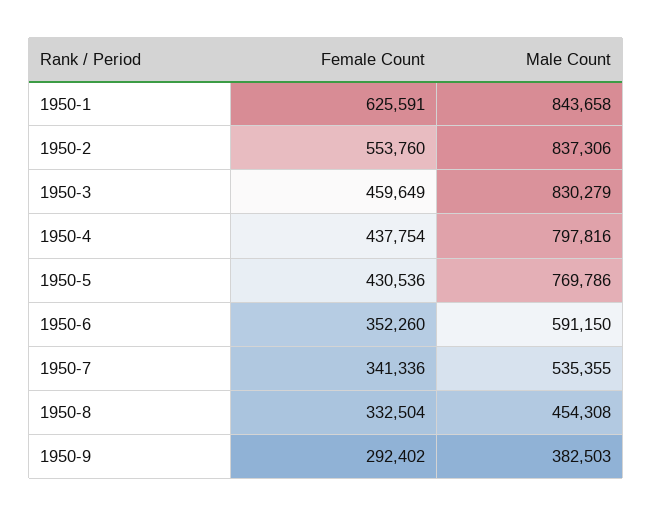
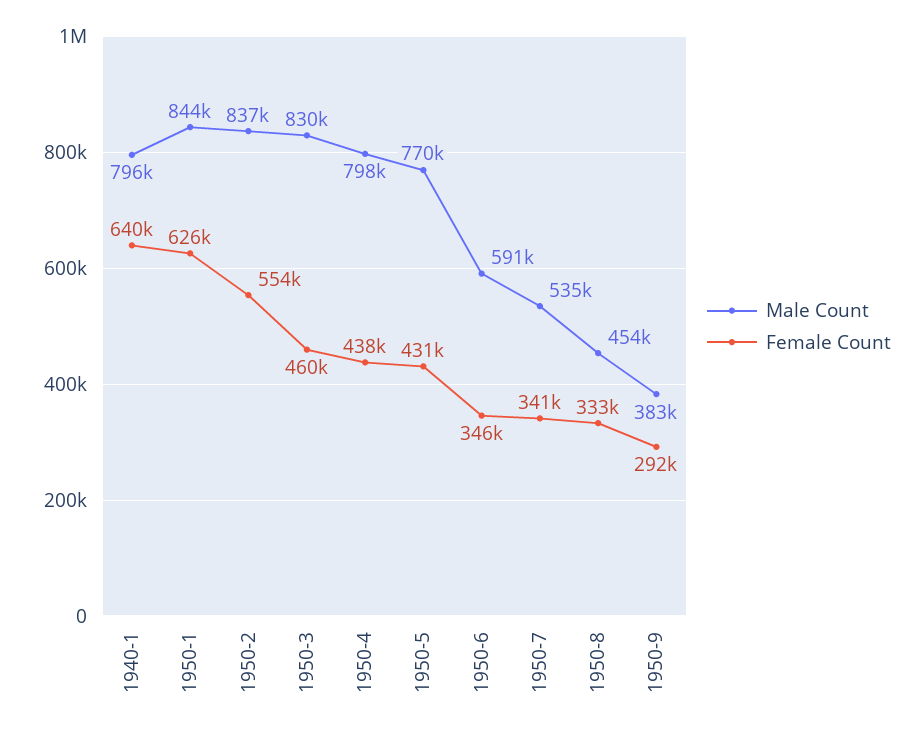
  {
    "Female Count": {
      "1950-1": 625591,
      "1950-2": 553760,
      "1950-3": 459649,
      "1950-4": 437754,
      "1950-5": 430536,
-     "1950-6": 352260,
+     "1950-6": 346000,
      "1950-7": 341336,
      "1950-8": 332504,
-     "1950-9": 292402
+     "1950-9": 292402,
+     "1940-1": 640000
    },
    "Male Count": {
      "1950-1": 843658,
      "1950-2": 837306,
      "1950-3": 830279,
      "1950-4": 797816,
      "1950-5": 769786,
      "1950-6": 591150,
      "1950-7": 535355,
      "1950-8": 454308,
-     "1950-9": 382503
+     "1950-9": 382503,
+     "1940-1": 796000
    }
  }

